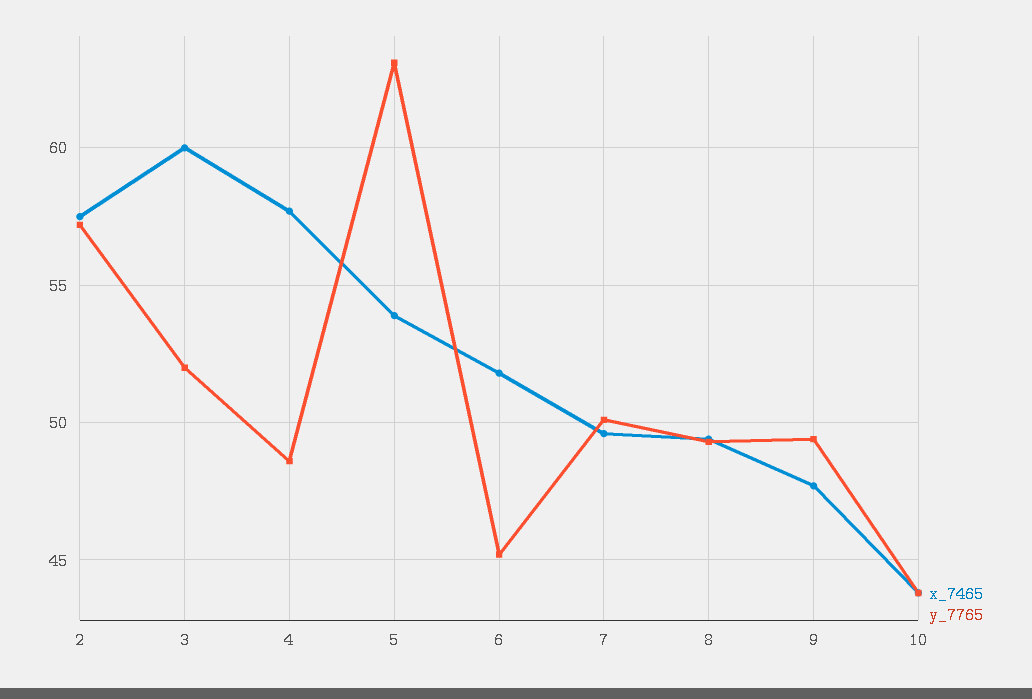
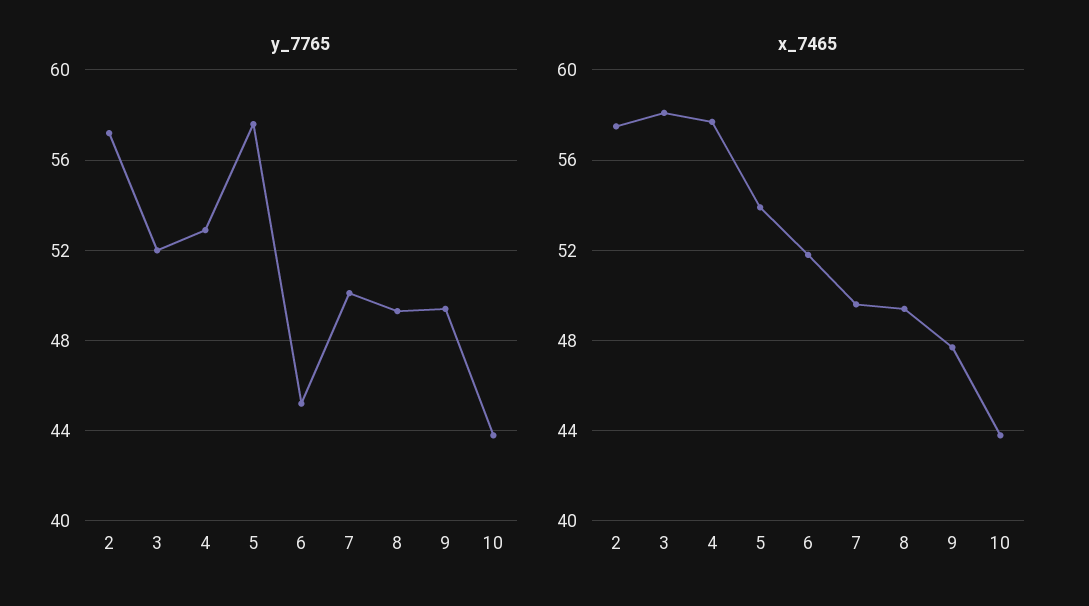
  {
    "x_7465": {
      "2": 57.5,
-     "3": 60,
+     "3": 58,
      "4": 57.5,
      "5": 54,
      "6": 52,
      "7": 49.5,
      "8": 49.5,
      "9": 47.5,
      "10": 44
    },
    "y_7765": {
      "2": 57,
      "3": 52,
-     "4": 48.5,
+     "4": 53,
-     "5": 63,
+     "5": 57.5,
      "6": 45,
      "7": 50,
      "8": 49.5,
      "9": 49.5,
      "10": 44
    }
  }

